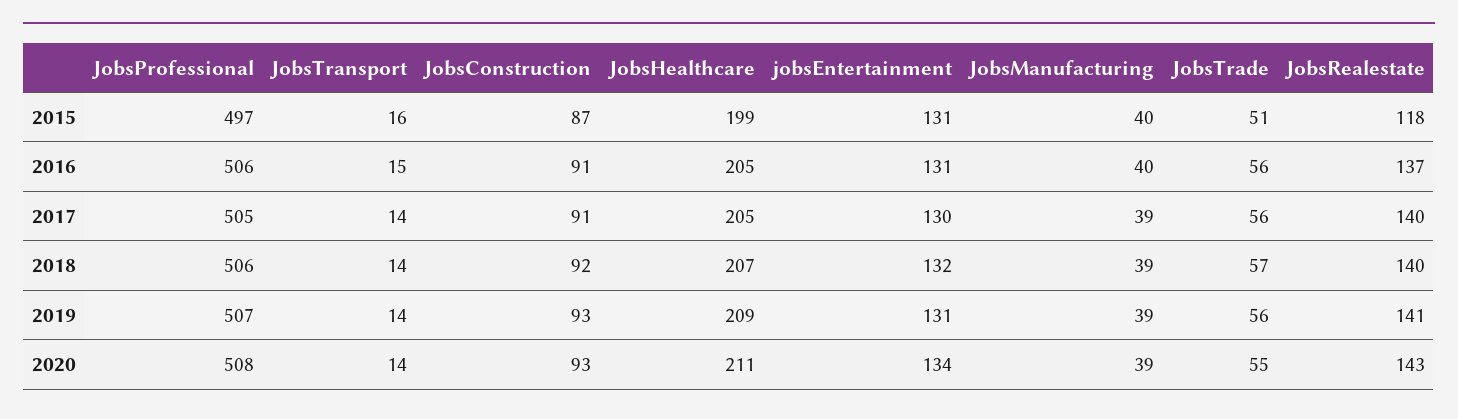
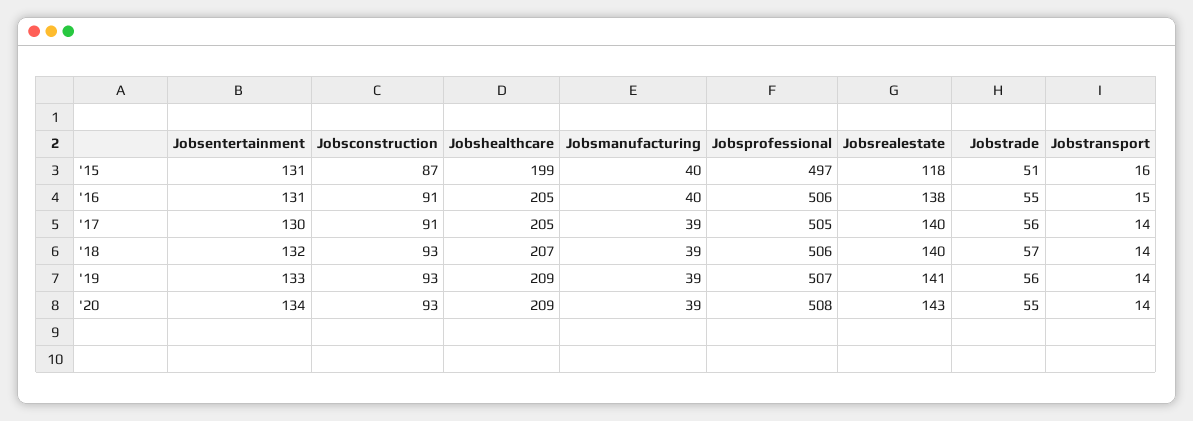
  {
    "JobsProfessional": {
      "2015": 497,
      "2016": 506,
      "2017": 505,
      "2018": 506,
      "2019": 507,
      "2020": 508
    },
    "JobsTransport": {
      "2015": 16,
      "2016": 15,
      "2017": 14,
      "2018": 14,
      "2019": 14,
      "2020": 14
    },
    "JobsConstruction": {
      "2015": 87,
      "2016": 91,
      "2017": 91,
-     "2018": 92,
+     "2018": 93,
      "2019": 93,
      "2020": 93
    },
    "JobsHealthcare": {
      "2015": 199,
      "2016": 205,
      "2017": 205,
      "2018": 207,
      "2019": 209,
-     "2020": 211
+     "2020": 209
    },
    "jobsEntertainment": {
      "2015": 131,
      "2016": 131,
      "2017": 130,
      "2018": 132,
-     "2019": 131,
+     "2019": 133,
      "2020": 134
    },
    "JobsManufacturing": {
      "2015": 40,
      "2016": 40,
      "2017": 39,
      "2018": 39,
      "2019": 39,
      "2020": 39
    },
    "JobsTrade": {
      "2015": 51,
-     "2016": 56,
+     "2016": 55,
      "2017": 56,
      "2018": 57,
      "2019": 56,
      "2020": 55
    },
    "JobsRealestate": {
      "2015": 118,
-     "2016": 137,
+     "2016": 138,
      "2017": 140,
      "2018": 140,
      "2019": 141,
      "2020": 143
    }
  }

